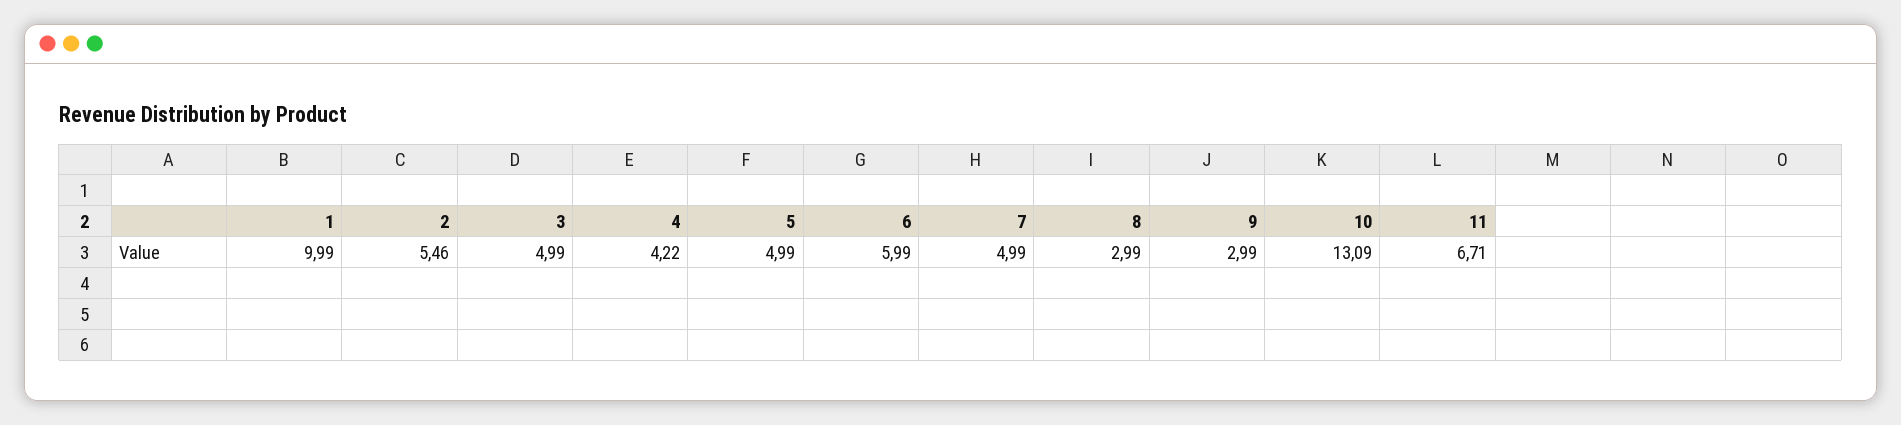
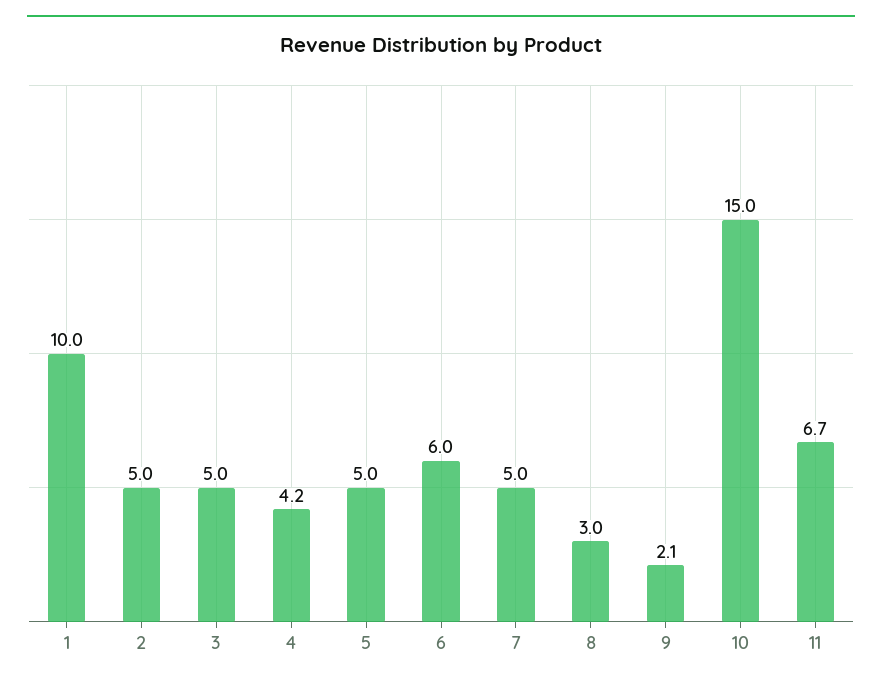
  {
    "1": 9.99,
-   "2": 5.46,
+   "2": 5,
    "3": 4.99,
    "4": 4.22,
    "5": 4.99,
    "6": 5.99,
    "7": 4.99,
    "8": 2.99,
-   "9": 2.99,
+   "9": 2.1,
-   "10": 13.09,
+   "10": 15,
    "11": 6.71
  }

